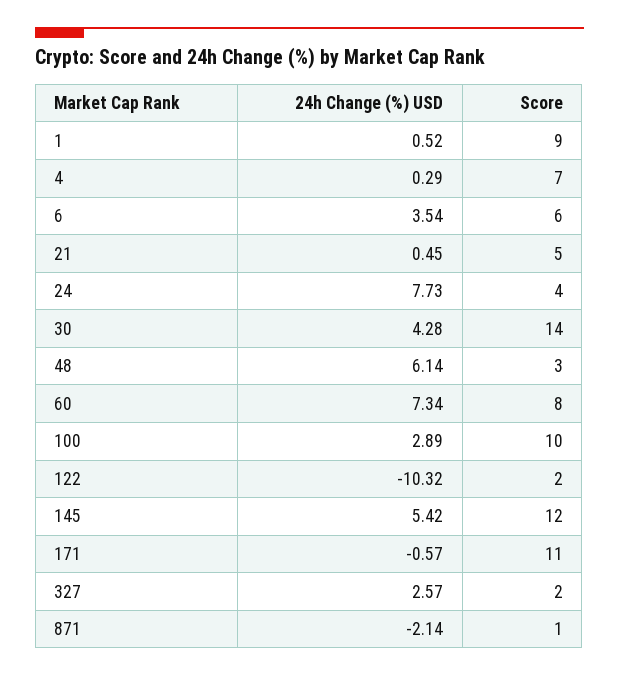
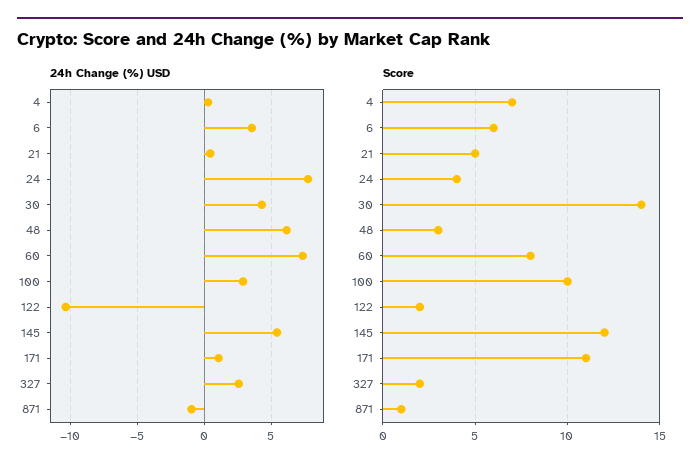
  {
    "24h Change (%) USD": {
-     "1": 0.52,
      "4": 0.29,
      "6": 3.54,
      "21": 0.45,
      "24": 7.73,
      "30": 4.28,
      "48": 6.14,
      "60": 7.34,
      "100": 2.89,
      "122": -10.32,
      "145": 5.42,
-     "171": -0.57,
+     "171": 1,
      "327": 2.57,
-     "871": -2.14
+     "871": -1
    },
    "Score": {
-     "1": 9,
      "4": 7,
      "6": 6,
      "21": 5,
      "24": 4,
      "30": 14,
      "48": 3,
      "60": 8,
      "100": 10,
      "122": 2,
      "145": 12,
      "171": 11,
      "327": 2,
      "871": 1
    }
  }

